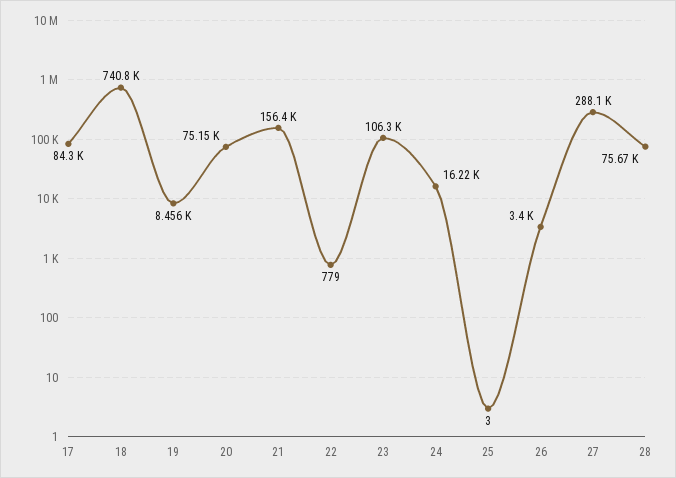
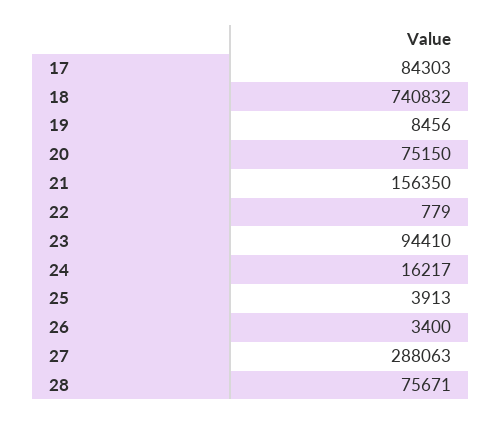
  {
    "17": 84303,
    "18": 740832,
    "19": 8456,
    "20": 75150,
    "21": 156350,
    "22": 779,
-   "23": 106300,
+   "23": 94410,
    "24": 16217,
-   "25": 3,
+   "25": 3913,
    "26": 3400,
    "27": 288063,
    "28": 75671
  }

